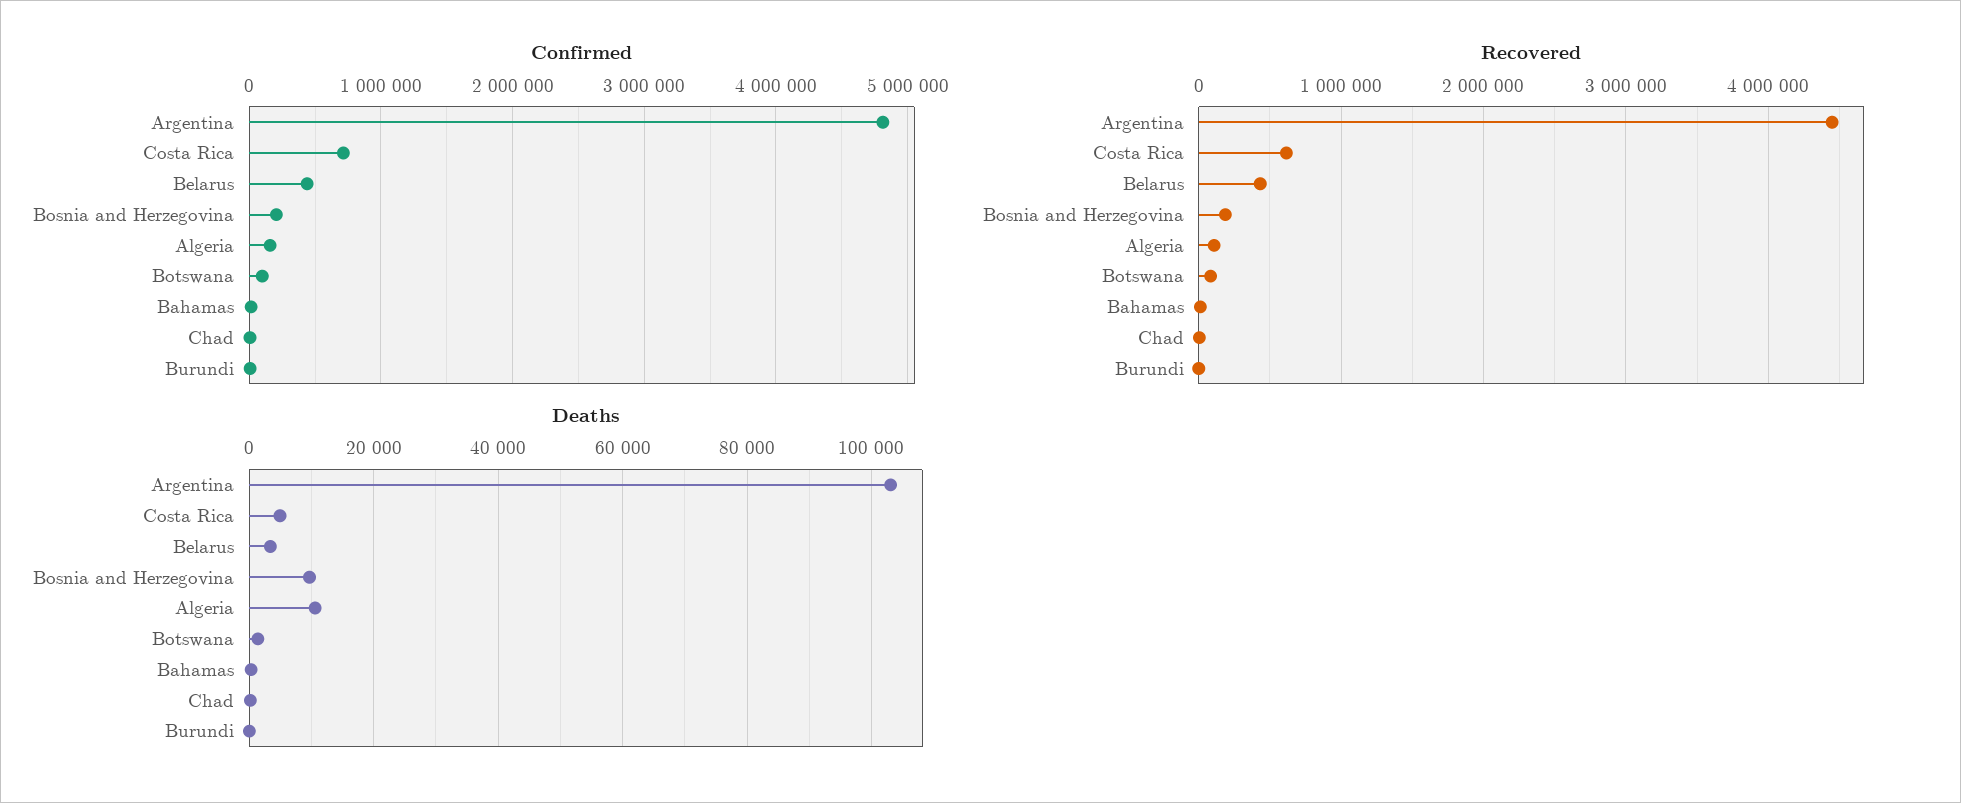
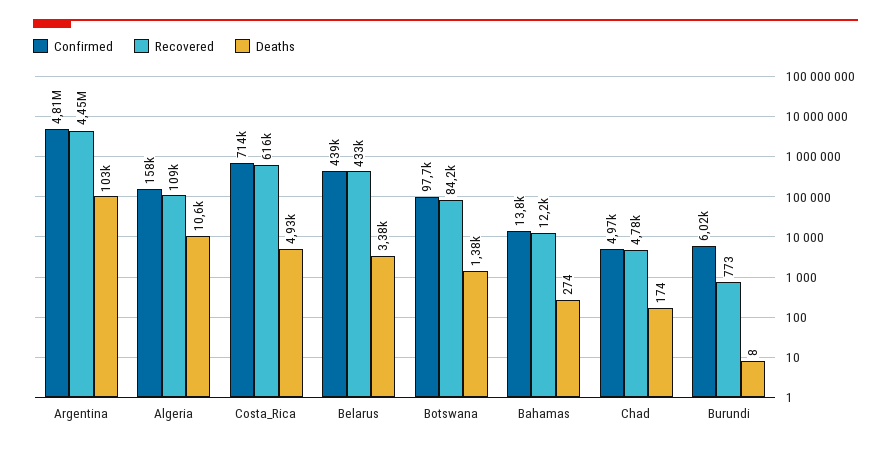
  {
    "Confirmed": {
      "Argentina": 4810000,
      "Costa Rica": 714000,
      "Belarus": 439000,
-     "Bosnia and Herzegovina": 200000,
      "Algeria": 158000,
      "Botswana": 97700,
      "Bahamas": 13800,
      "Chad": 4970,
      "Burundi": 6020
    },
    "Recovered": {
      "Argentina": 4450000,
      "Costa Rica": 616000,
      "Belarus": 433000,
-     "Bosnia and Herzegovina": 200000,
      "Algeria": 109000,
      "Botswana": 84200,
      "Bahamas": 12200,
      "Chad": 4780,
      "Burundi": 773
    },
    "Deaths": {
      "Argentina": 103000,
      "Costa Rica": 4930,
      "Belarus": 3380,
-     "Bosnia and Herzegovina": 10000,
      "Algeria": 10600,
      "Botswana": 1380,
      "Bahamas": 274,
      "Chad": 174,
      "Burundi": 8
    }
  }

